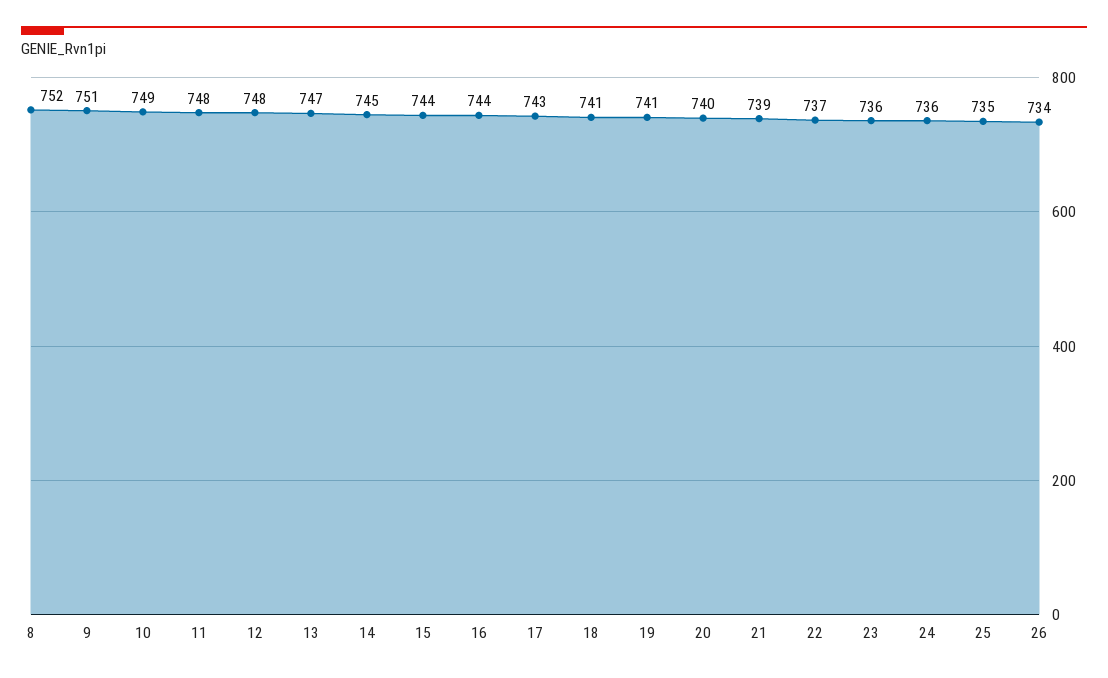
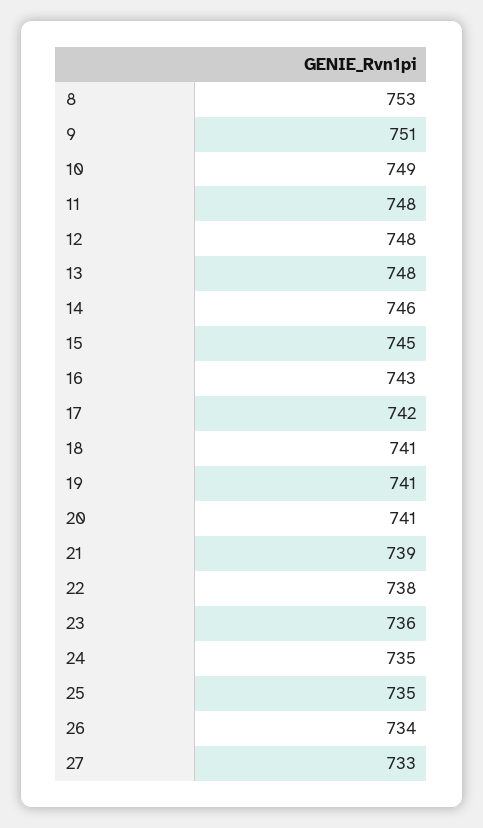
  {
-   "8": 752,
+   "8": 753,
    "9": 751,
    "10": 749,
    "11": 748,
    "12": 748,
-   "13": 747,
+   "13": 748,
-   "14": 745,
+   "14": 746,
-   "15": 744,
+   "15": 745,
-   "16": 744,
+   "16": 743,
-   "17": 743,
+   "17": 742,
    "18": 741,
    "19": 741,
-   "20": 740,
+   "20": 741,
    "21": 739,
-   "22": 737,
+   "22": 738,
    "23": 736,
-   "24": 736,
+   "24": 735,
    "25": 735,
-   "26": 734
+   "26": 734,
+   "27": 733
  }

